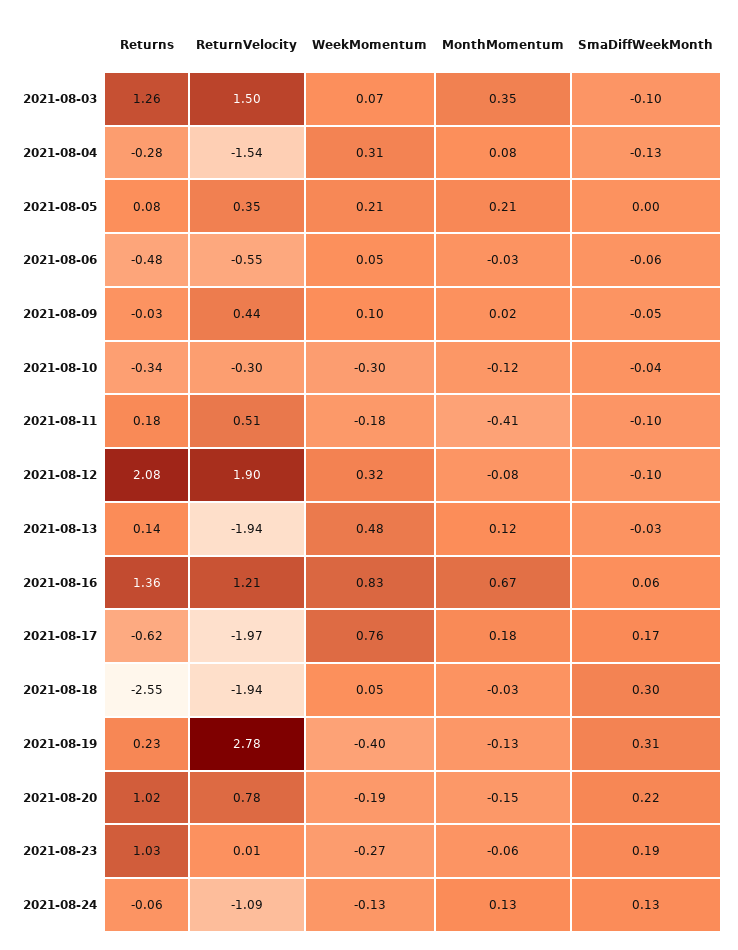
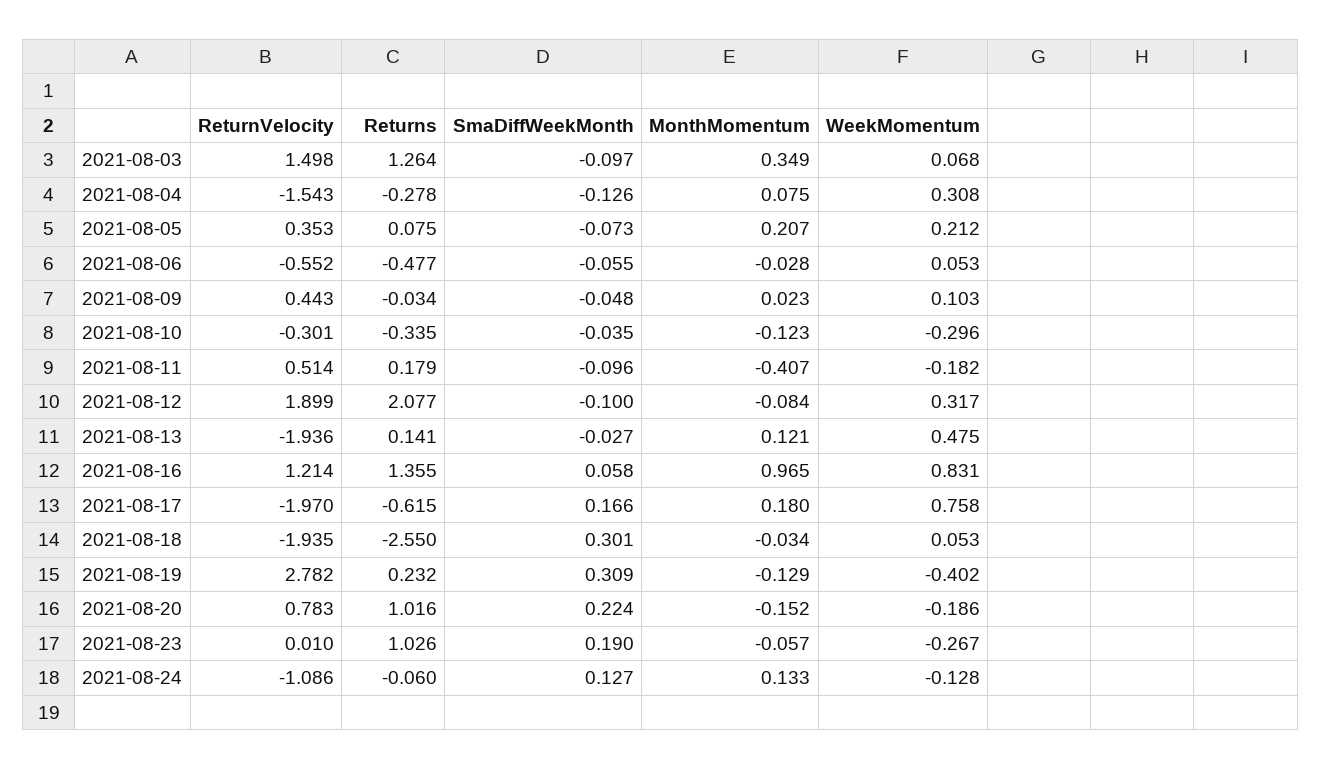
  {
    "Returns": {
      "2021-08-03": 1.264,
      "2021-08-04": -0.278,
      "2021-08-05": 0.075,
      "2021-08-06": -0.477,
      "2021-08-09": -0.034,
      "2021-08-10": -0.335,
      "2021-08-11": 0.179,
      "2021-08-12": 2.077,
      "2021-08-13": 0.141,
      "2021-08-16": 1.355,
      "2021-08-17": -0.615,
      "2021-08-18": -2.55,
      "2021-08-19": 0.232,
      "2021-08-20": 1.016,
      "2021-08-23": 1.026,
      "2021-08-24": -0.06
    },
    "ReturnVelocity": {
      "2021-08-03": 1.498,
      "2021-08-04": -1.543,
      "2021-08-05": 0.353,
      "2021-08-06": -0.552,
      "2021-08-09": 0.443,
      "2021-08-10": -0.301,
      "2021-08-11": 0.514,
      "2021-08-12": 1.899,
      "2021-08-13": -1.936,
      "2021-08-16": 1.214,
      "2021-08-17": -1.97,
      "2021-08-18": -1.935,
      "2021-08-19": 2.782,
      "2021-08-20": 0.783,
      "2021-08-23": 0.01,
      "2021-08-24": -1.086
    },
    "WeekMomentum": {
      "2021-08-03": 0.068,
      "2021-08-04": 0.308,
      "2021-08-05": 0.212,
      "2021-08-06": 0.053,
      "2021-08-09": 0.103,
      "2021-08-10": -0.296,
      "2021-08-11": -0.182,
      "2021-08-12": 0.317,
      "2021-08-13": 0.475,
      "2021-08-16": 0.831,
      "2021-08-17": 0.758,
      "2021-08-18": 0.053,
      "2021-08-19": -0.402,
      "2021-08-20": -0.186,
      "2021-08-23": -0.267,
      "2021-08-24": -0.128
    },
    "MonthMomentum": {
      "2021-08-03": 0.349,
      "2021-08-04": 0.075,
      "2021-08-05": 0.207,
      "2021-08-06": -0.028,
      "2021-08-09": 0.023,
      "2021-08-10": -0.123,
      "2021-08-11": -0.407,
      "2021-08-12": -0.084,
      "2021-08-13": 0.121,
-     "2021-08-16": 0.67,
+     "2021-08-16": 0.965,
      "2021-08-17": 0.18,
      "2021-08-18": -0.034,
      "2021-08-19": -0.129,
      "2021-08-20": -0.152,
      "2021-08-23": -0.057,
      "2021-08-24": 0.133
    },
    "SmaDiffWeekMonth": {
      "2021-08-03": -0.097,
      "2021-08-04": -0.126,
-     "2021-08-05": 0,
+     "2021-08-05": -0.073,
      "2021-08-06": -0.055,
      "2021-08-09": -0.048,
      "2021-08-10": -0.035,
      "2021-08-11": -0.096,
      "2021-08-12": -0.1,
      "2021-08-13": -0.027,
      "2021-08-16": 0.058,
      "2021-08-17": 0.166,
      "2021-08-18": 0.301,
      "2021-08-19": 0.309,
      "2021-08-20": 0.224,
      "2021-08-23": 0.19,
      "2021-08-24": 0.127
    }
  }

